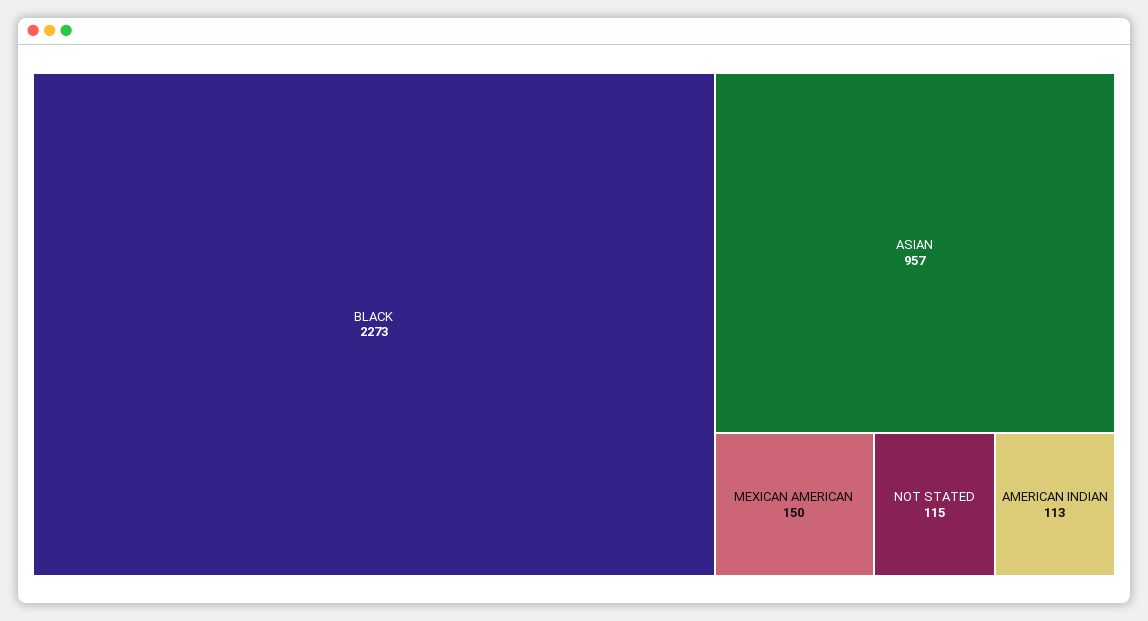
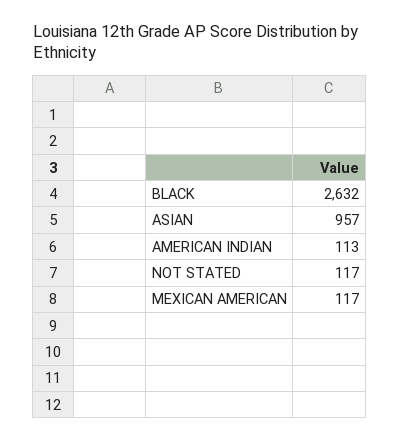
  {
-   "BLACK": 2273,
+   "BLACK": 2632,
    "ASIAN": 957,
-   "MEXICAN AMERICAN": 150,
+   "MEXICAN AMERICAN": 117,
-   "NOT STATED": 115,
+   "NOT STATED": 117,
    "AMERICAN INDIAN": 113
  }

